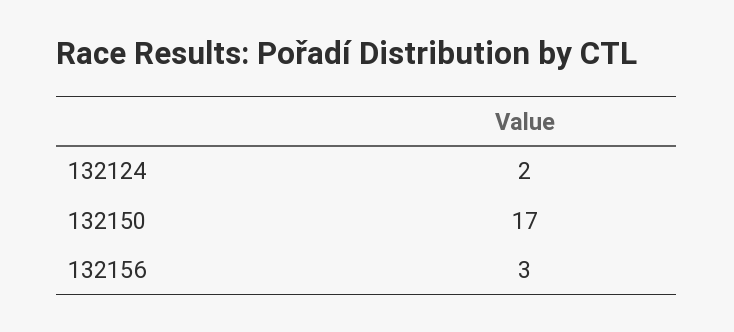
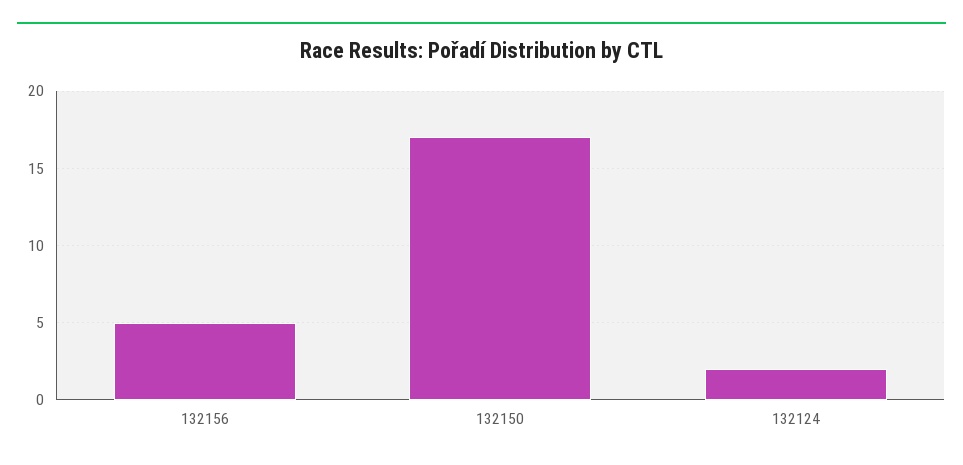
  {
    "132124": 2,
    "132150": 17,
-   "132156": 3
+   "132156": 5
  }

